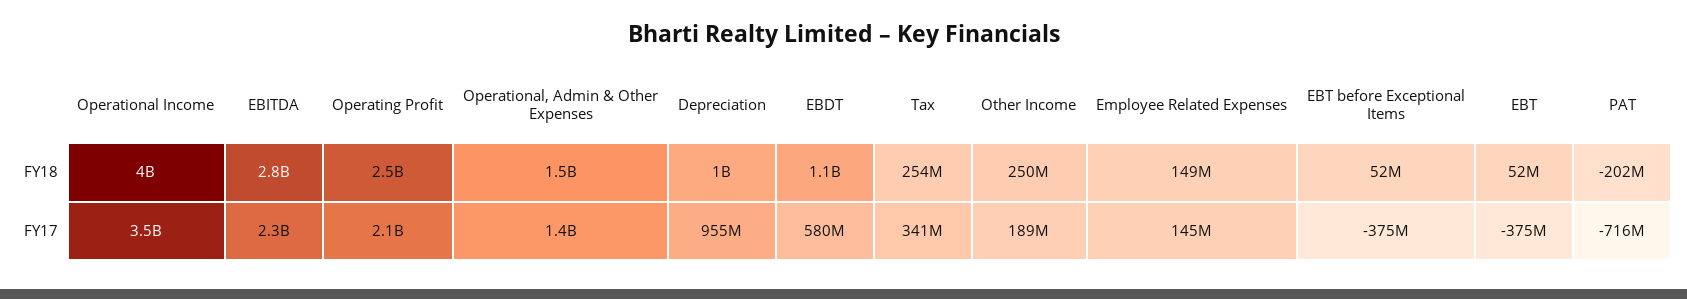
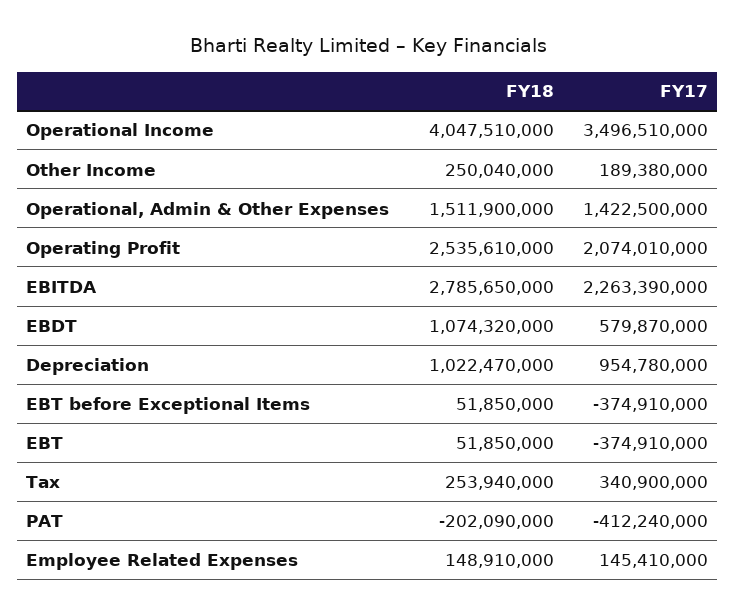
  {
    "Operational Income": {
      "FY18": 4047510000,
      "FY17": 3496510000
    },
    "EBITDA": {
      "FY18": 2785650000,
      "FY17": 2263390000
    },
    "Operating Profit": {
      "FY18": 2535610000,
      "FY17": 2074010000
    },
    "Operational, Admin & Other Expenses": {
      "FY18": 1511900000,
      "FY17": 1422500000
    },
    "Depreciation": {
      "FY18": 1022470000,
      "FY17": 954780000
    },
    "EBDT": {
      "FY18": 1074320000,
      "FY17": 579870000
    },
    "Tax": {
      "FY18": 253940000,
      "FY17": 340900000
    },
    "Other Income": {
      "FY18": 250040000,
      "FY17": 189380000
    },
    "Employee Related Expenses": {
      "FY18": 148910000,
      "FY17": 145410000
    },
    "EBT before Exceptional Items": {
      "FY18": 51850000,
      "FY17": -374910000
    },
    "EBT": {
      "FY18": 51850000,
      "FY17": -374910000
    },
    "PAT": {
      "FY18": -202090000,
-     "FY17": -716000000
+     "FY17": -412240000
    }
  }

